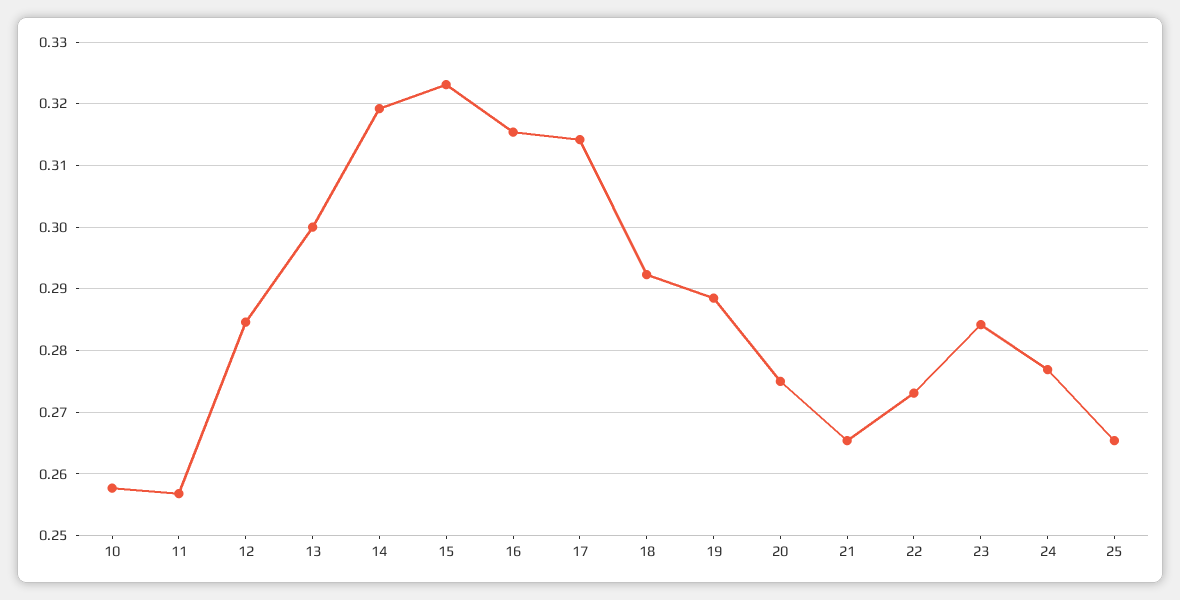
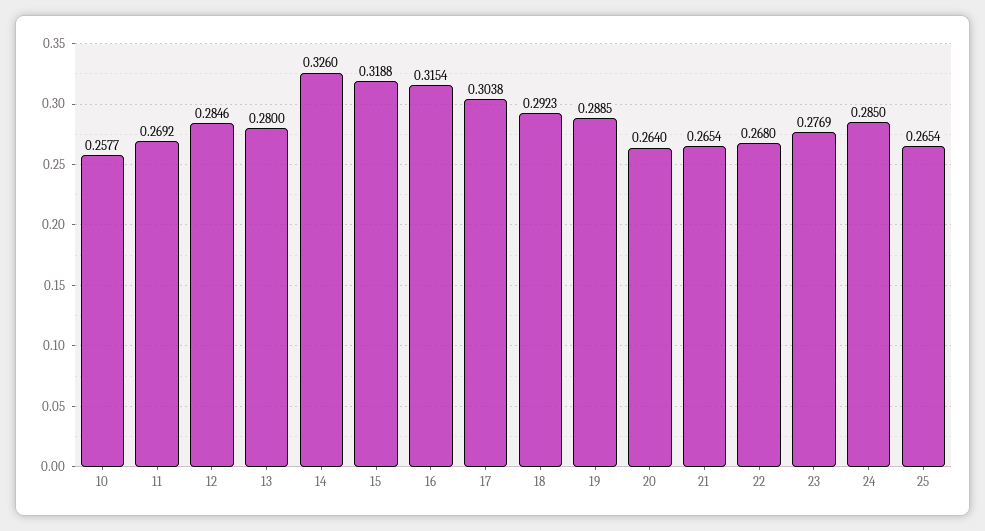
  {
    "10": 0.2577,
-   "11": 0.257,
+   "11": 0.2692,
    "12": 0.2846,
-   "13": 0.3,
+   "13": 0.28,
-   "14": 0.319,
+   "14": 0.326,
-   "15": 0.323,
+   "15": 0.3188,
    "16": 0.3154,
-   "17": 0.314,
+   "17": 0.3038,
    "18": 0.2923,
    "19": 0.2885,
-   "20": 0.275,
+   "20": 0.264,
    "21": 0.2654,
-   "22": 0.273,
+   "22": 0.268,
-   "23": 0.284,
+   "23": 0.2769,
-   "24": 0.277,
+   "24": 0.285,
    "25": 0.2654
  }

